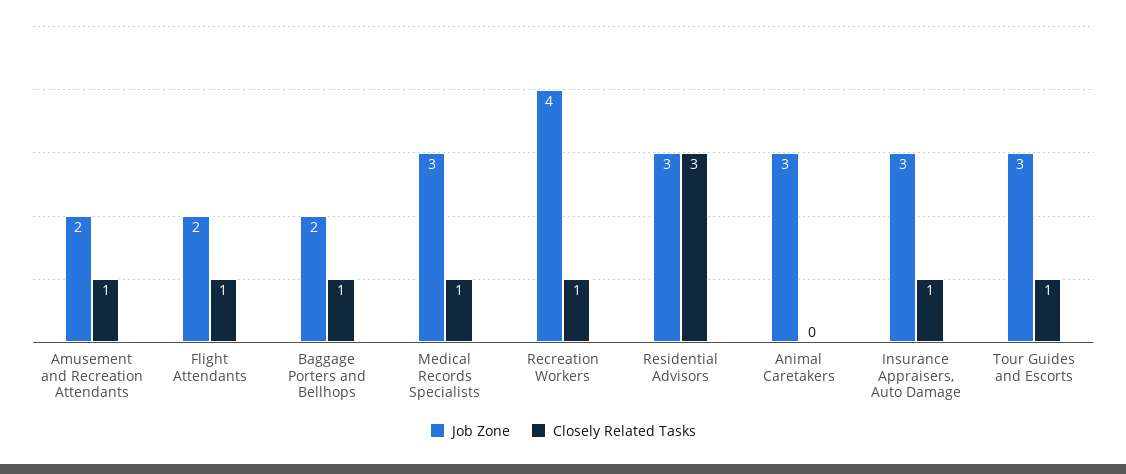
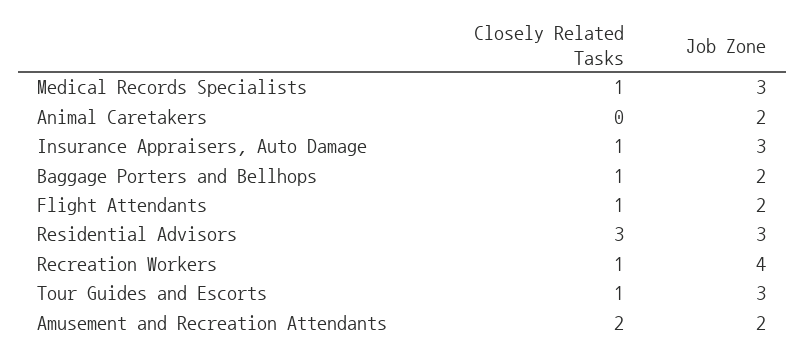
  {
    "Job Zone": {
      "Amusement and Recreation Attendants": 2,
      "Flight Attendants": 2,
      "Baggage Porters and Bellhops": 2,
      "Medical Records Specialists": 3,
      "Recreation Workers": 4,
      "Residential Advisors": 3,
-     "Animal Caretakers": 3,
+     "Animal Caretakers": 2,
      "Insurance Appraisers, Auto Damage": 3,
      "Tour Guides and Escorts": 3
    },
    "Closely Related Tasks": {
-     "Amusement and Recreation Attendants": 1,
+     "Amusement and Recreation Attendants": 2,
      "Flight Attendants": 1,
      "Baggage Porters and Bellhops": 1,
      "Medical Records Specialists": 1,
      "Recreation Workers": 1,
      "Residential Advisors": 3,
      "Animal Caretakers": 0,
      "Insurance Appraisers, Auto Damage": 1,
      "Tour Guides and Escorts": 1
    }
  }

